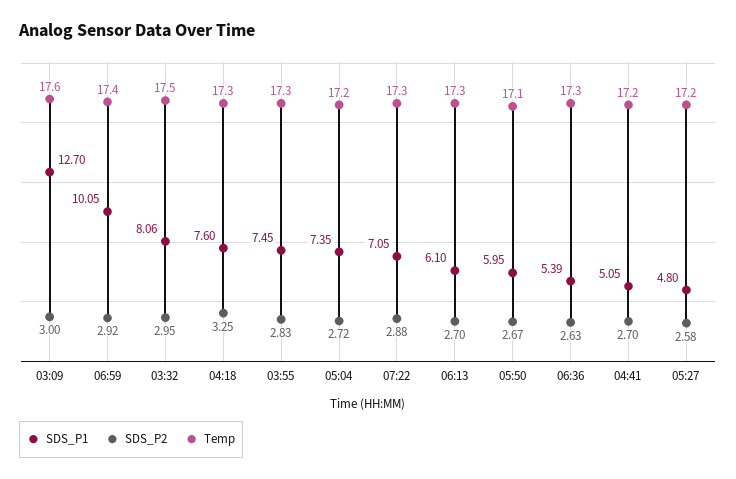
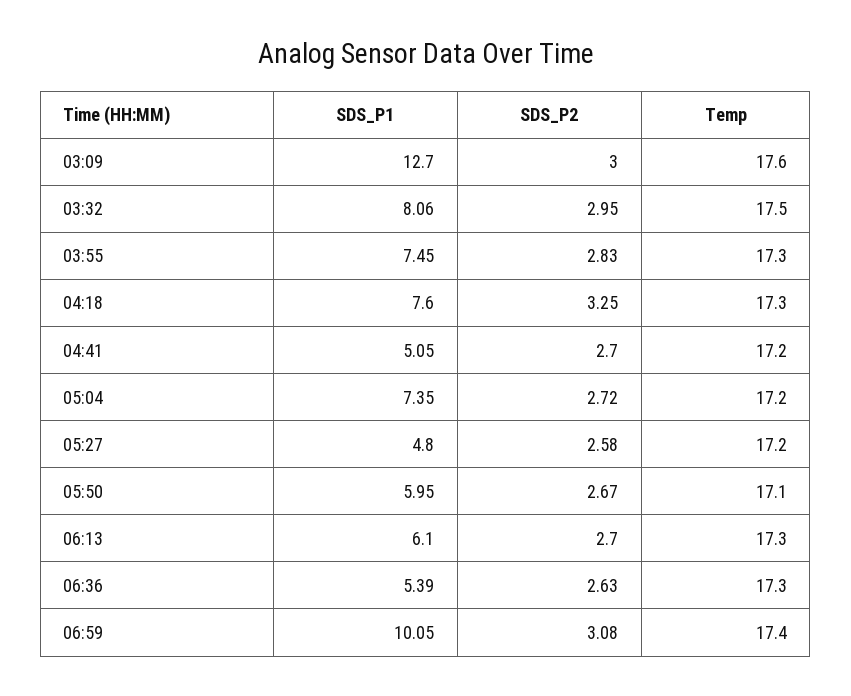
  {
    "SDS_P1": {
      "03:09": 12.7,
      "06:59": 10.05,
      "03:32": 8.06,
      "04:18": 7.6,
      "03:55": 7.45,
      "05:04": 7.35,
-     "07:22": 7.05,
      "06:13": 6.1,
      "05:50": 5.95,
      "06:36": 5.39,
      "04:41": 5.05,
      "05:27": 4.8
    },
    "SDS_P2": {
      "03:09": 3,
-     "06:59": 2.92,
+     "06:59": 3.08,
      "03:32": 2.95,
      "04:18": 3.25,
      "03:55": 2.83,
      "05:04": 2.72,
-     "07:22": 2.88,
      "06:13": 2.7,
      "05:50": 2.67,
      "06:36": 2.63,
      "04:41": 2.7,
      "05:27": 2.58
    },
    "Temp": {
      "03:09": 17.6,
      "06:59": 17.4,
      "03:32": 17.5,
      "04:18": 17.3,
      "03:55": 17.3,
      "05:04": 17.2,
-     "07:22": 17.3,
      "06:13": 17.3,
      "05:50": 17.1,
      "06:36": 17.3,
      "04:41": 17.2,
      "05:27": 17.2
    }
  }

